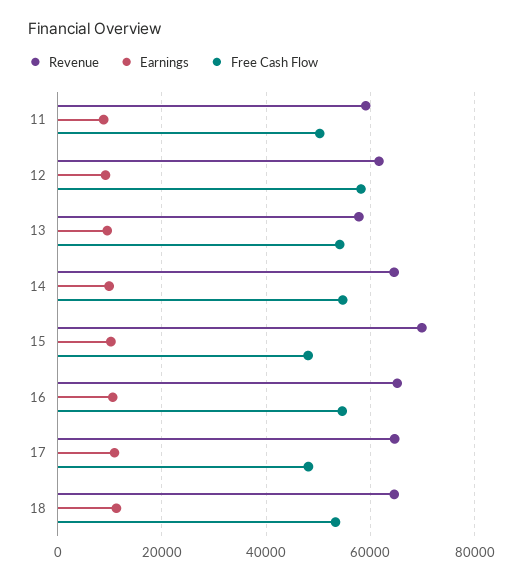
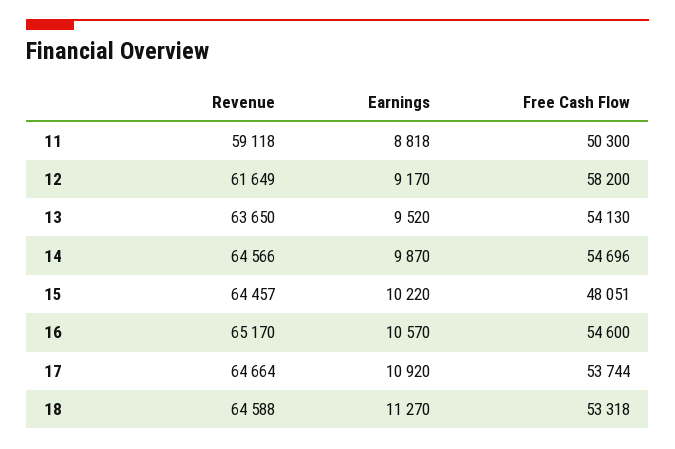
  {
    "Revenue": {
      "11": 59118,
      "12": 61649,
-     "13": 58000,
+     "13": 63650,
      "14": 64566,
-     "15": 70000,
+     "15": 64457,
      "16": 65170,
      "17": 64664,
      "18": 64588
    },
    "Earnings": {
      "11": 8818,
      "12": 9170,
      "13": 9520,
      "14": 9870,
      "15": 10220,
      "16": 10570,
      "17": 10920,
      "18": 11270
    },
    "Free Cash Flow": {
      "11": 50300,
      "12": 58200,
      "13": 54130,
      "14": 54696,
      "15": 48051,
      "16": 54600,
-     "17": 48000,
+     "17": 53744,
      "18": 53318
    }
  }

